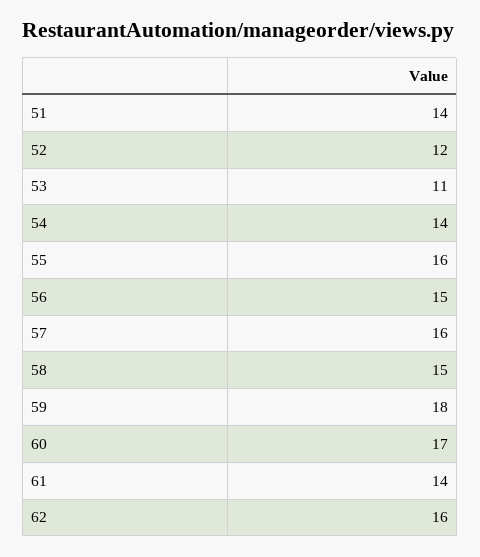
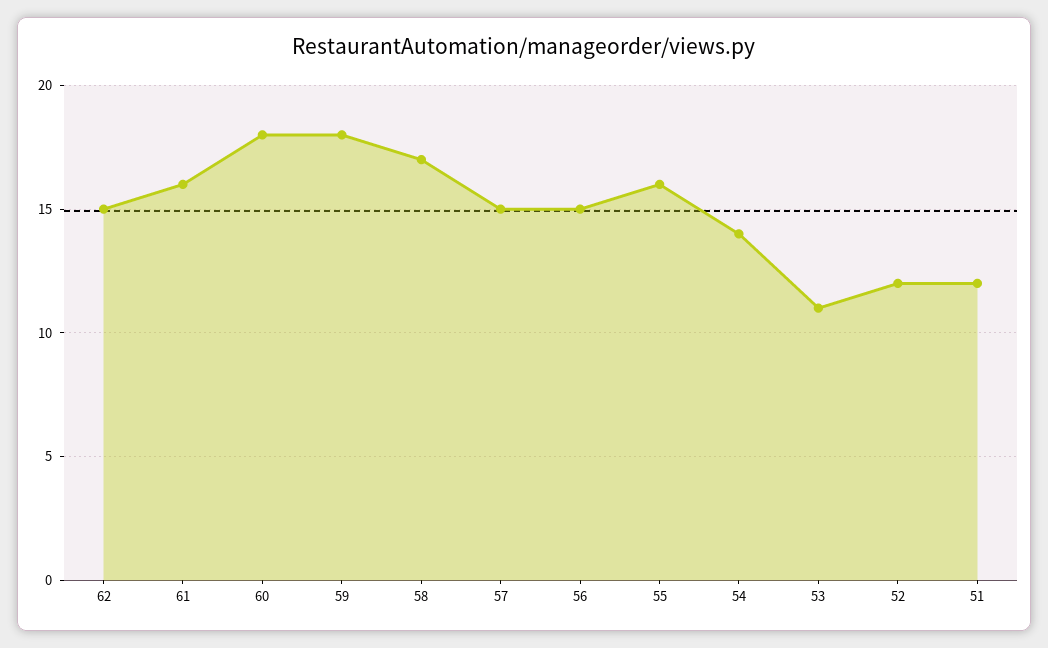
  {
-   "51": 14,
+   "51": 12,
    "52": 12,
    "53": 11,
    "54": 14,
    "55": 16,
    "56": 15,
-   "57": 16,
+   "57": 15,
-   "58": 15,
+   "58": 17,
    "59": 18,
-   "60": 17,
+   "60": 18,
-   "61": 14,
+   "61": 16,
-   "62": 16
+   "62": 15
  }

